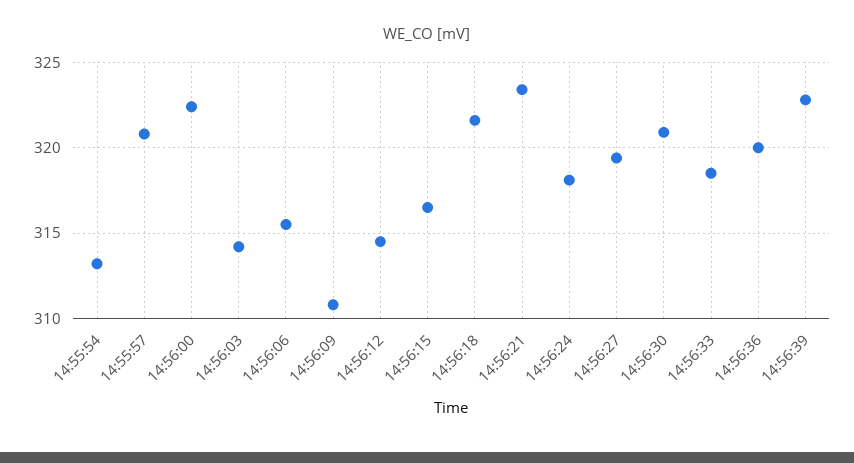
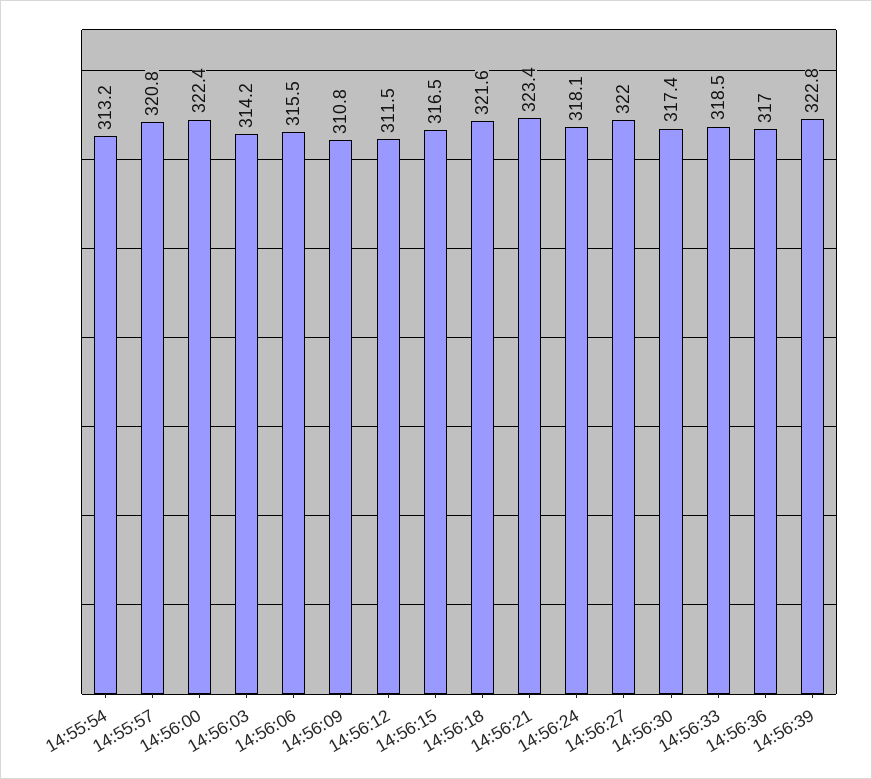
  {
    "14:55:54": 313.2,
    "14:55:57": 320.8,
    "14:56:00": 322.4,
    "14:56:03": 314.2,
    "14:56:06": 315.5,
    "14:56:09": 310.8,
-   "14:56:12": 314.5,
+   "14:56:12": 311.5,
    "14:56:15": 316.5,
    "14:56:18": 321.6,
    "14:56:21": 323.4,
    "14:56:24": 318.1,
-   "14:56:27": 319.5,
+   "14:56:27": 322,
-   "14:56:30": 321,
+   "14:56:30": 317.4,
    "14:56:33": 318.5,
-   "14:56:36": 320,
+   "14:56:36": 317,
    "14:56:39": 322.8
  }

